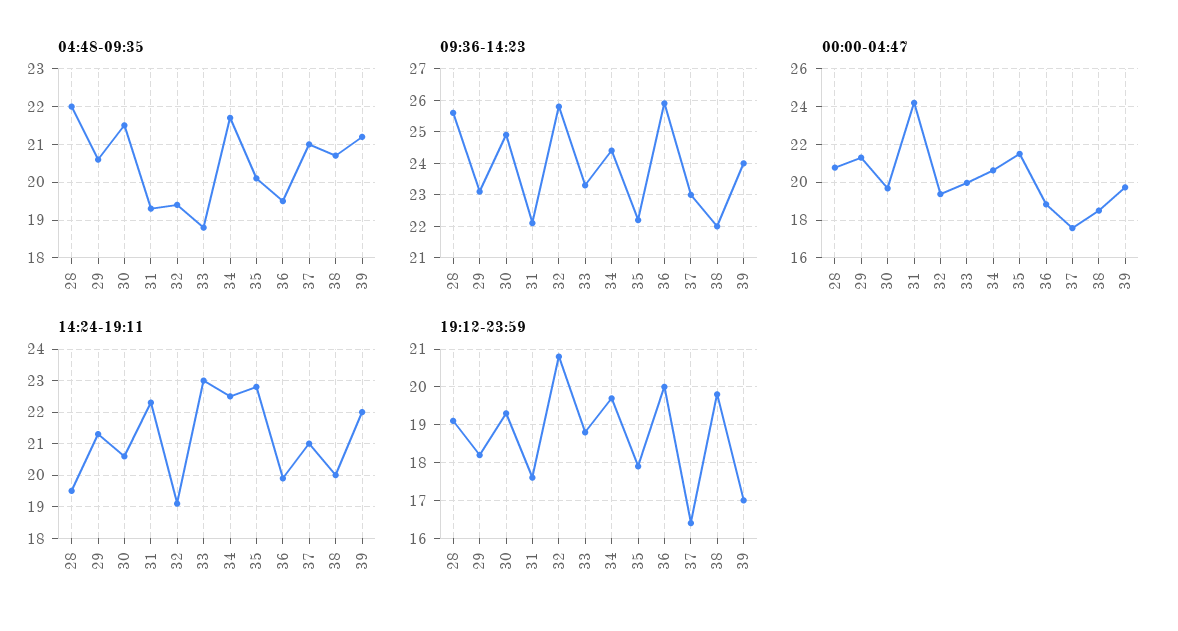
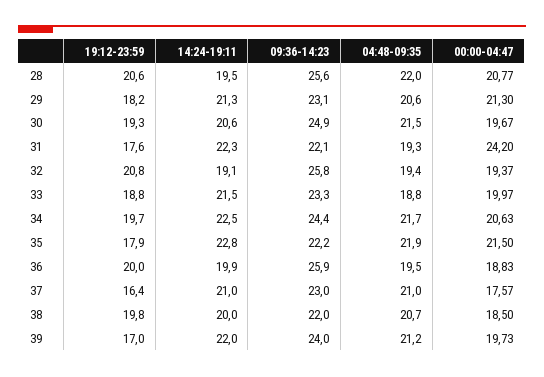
  {
    "04:48-09:35": {
      "28": 22,
      "29": 20.6,
      "30": 21.5,
      "31": 19.3,
      "32": 19.4,
      "33": 18.8,
      "34": 21.7,
-     "35": 20,
+     "35": 21.9,
      "36": 19.5,
      "37": 21,
      "38": 20.7,
      "39": 21.2
    },
    "09:36-14:23": {
      "28": 25.6,
      "29": 23.1,
      "30": 24.9,
      "31": 22.1,
      "32": 25.8,
      "33": 23.3,
      "34": 24.4,
      "35": 22.2,
      "36": 25.9,
      "37": 23,
      "38": 22,
      "39": 24
    },
    "00:00-04:47": {
      "28": 20.77,
      "29": 21.3,
      "30": 19.67,
      "31": 24.2,
      "32": 19.37,
      "33": 19.97,
      "34": 20.63,
      "35": 21.5,
      "36": 18.83,
      "37": 17.57,
      "38": 18.5,
      "39": 19.73
    },
    "14:24-19:11": {
      "28": 19.5,
      "29": 21.3,
      "30": 20.6,
      "31": 22.3,
      "32": 19.1,
-     "33": 23,
+     "33": 21.5,
      "34": 22.5,
      "35": 22.8,
      "36": 19.9,
      "37": 21,
      "38": 20,
      "39": 22
    },
    "19:12-23:59": {
-     "28": 19,
+     "28": 20.6,
      "29": 18.2,
      "30": 19.3,
      "31": 17.6,
      "32": 20.8,
      "33": 18.8,
      "34": 19.7,
      "35": 17.9,
      "36": 20,
      "37": 16.4,
      "38": 19.8,
      "39": 17
    }
  }

